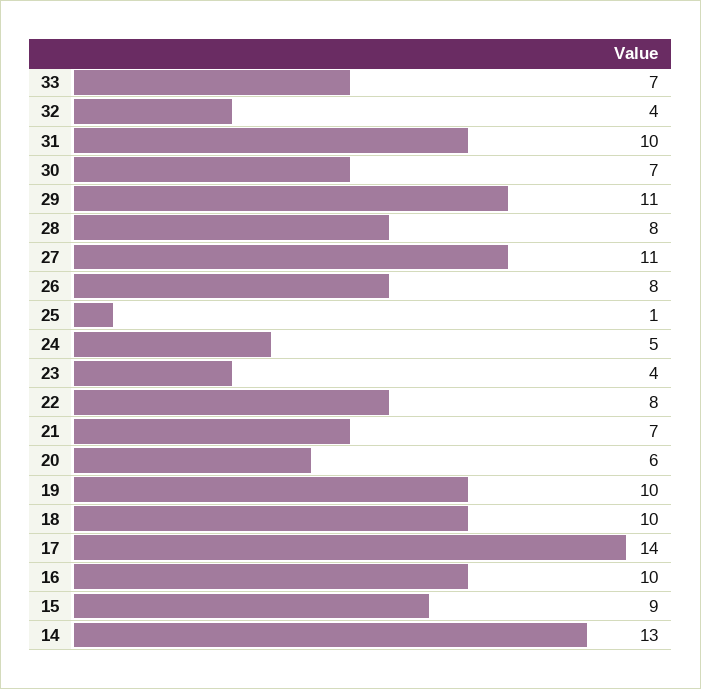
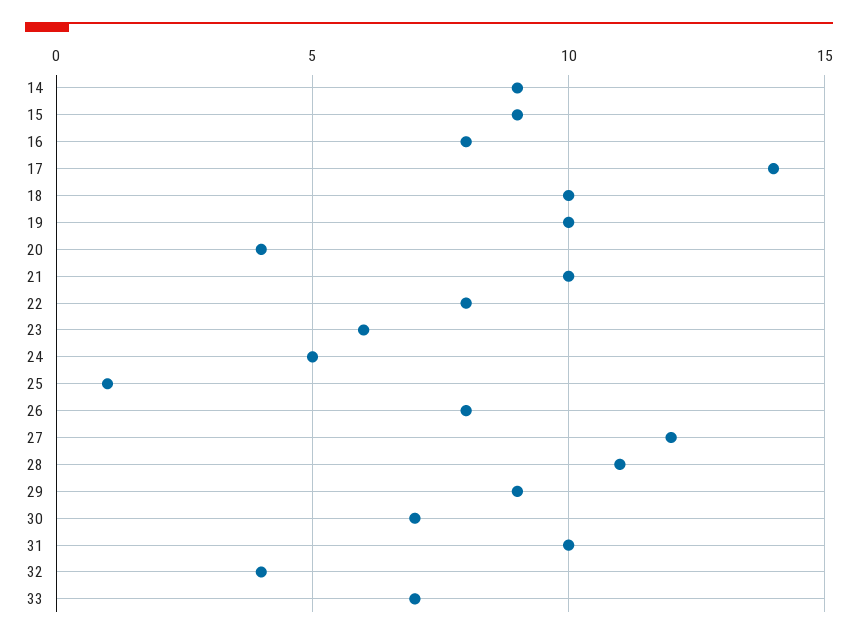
  {
    "33": 7,
    "32": 4,
    "31": 10,
    "30": 7,
-   "29": 11,
+   "29": 9,
-   "28": 8,
+   "28": 11,
-   "27": 11,
+   "27": 12,
    "26": 8,
    "25": 1,
    "24": 5,
-   "23": 4,
+   "23": 6,
    "22": 8,
-   "21": 7,
+   "21": 10,
-   "20": 6,
+   "20": 4,
    "19": 10,
    "18": 10,
    "17": 14,
-   "16": 10,
+   "16": 8,
    "15": 9,
-   "14": 13
+   "14": 9
  }

